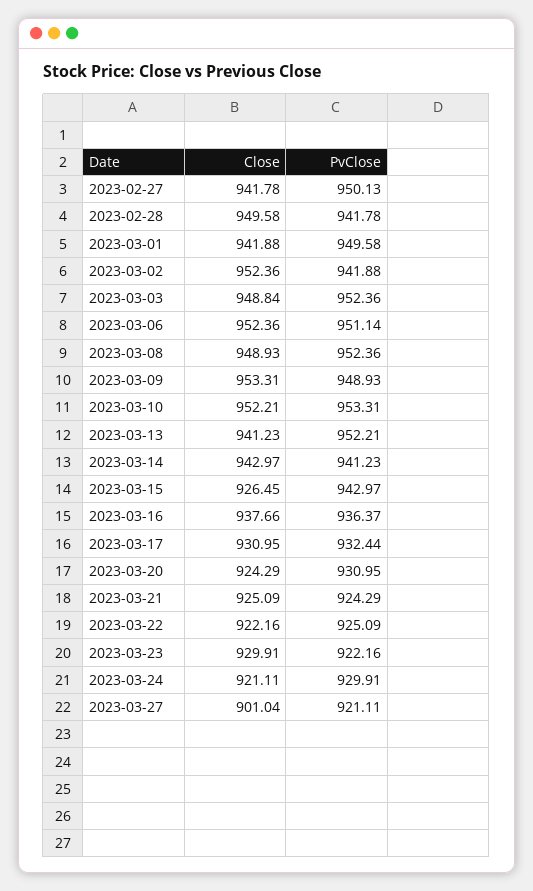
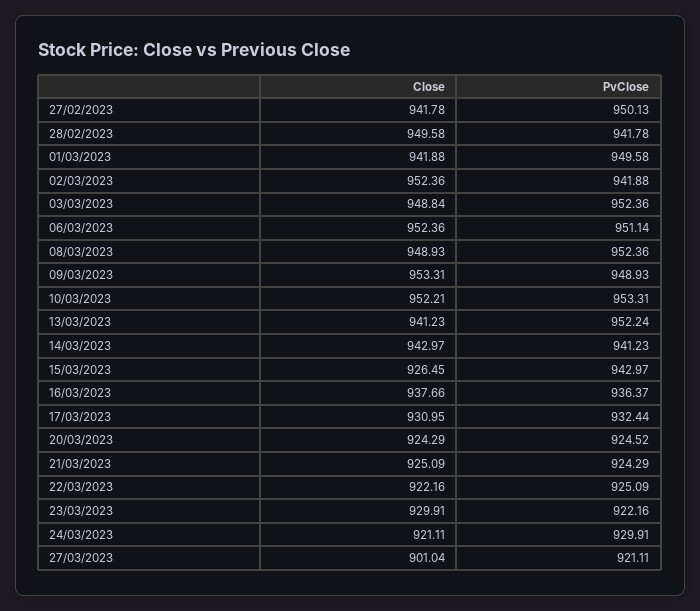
  {
    "Close": {
      "2023-02-27": 941.78,
      "2023-02-28": 949.58,
      "2023-03-01": 941.88,
      "2023-03-02": 952.36,
      "2023-03-03": 948.84,
      "2023-03-06": 952.36,
      "2023-03-08": 948.93,
      "2023-03-09": 953.31,
      "2023-03-10": 952.21,
      "2023-03-13": 941.23,
      "2023-03-14": 942.97,
      "2023-03-15": 926.45,
      "2023-03-16": 937.66,
      "2023-03-17": 930.95,
      "2023-03-20": 924.29,
      "2023-03-21": 925.09,
      "2023-03-22": 922.16,
      "2023-03-23": 929.91,
      "2023-03-24": 921.11,
      "2023-03-27": 901.04
    },
    "PvClose": {
      "2023-02-27": 950.13,
      "2023-02-28": 941.78,
      "2023-03-01": 949.58,
      "2023-03-02": 941.88,
      "2023-03-03": 952.36,
      "2023-03-06": 951.14,
      "2023-03-08": 952.36,
      "2023-03-09": 948.93,
      "2023-03-10": 953.31,
-     "2023-03-13": 952.21,
+     "2023-03-13": 952.24,
      "2023-03-14": 941.23,
      "2023-03-15": 942.97,
      "2023-03-16": 936.37,
      "2023-03-17": 932.44,
-     "2023-03-20": 930.95,
+     "2023-03-20": 924.52,
      "2023-03-21": 924.29,
      "2023-03-22": 925.09,
      "2023-03-23": 922.16,
      "2023-03-24": 929.91,
      "2023-03-27": 921.11
    }
  }

